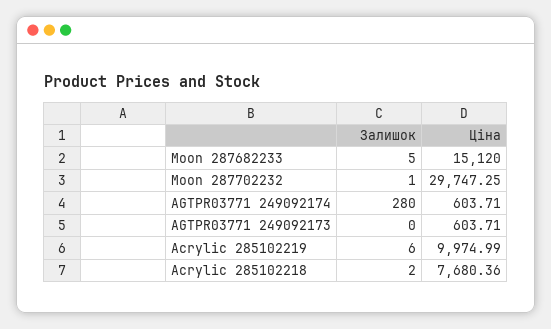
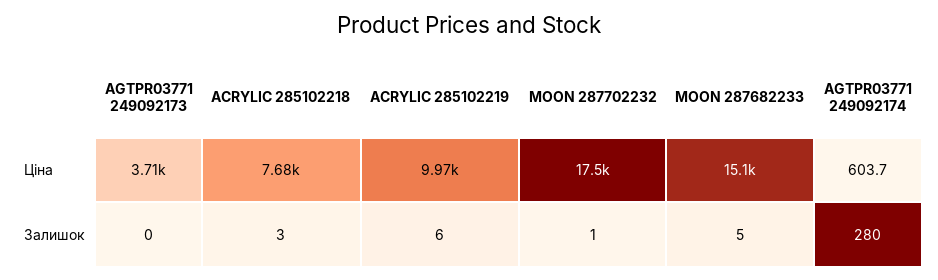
  {
    "Залишок": {
      "Moon 287682233": 5,
      "Moon 287702232": 1,
      "AGTPR03771 249092174": 280,
      "AGTPR03771 249092173": 0,
      "Acrylic 285102219": 6,
-     "Acrylic 285102218": 2
+     "Acrylic 285102218": 3
    },
    "Ціна": {
      "Moon 287682233": 15120,
-     "Moon 287702232": 29747.25,
+     "Moon 287702232": 17500,
      "AGTPR03771 249092174": 603.71,
-     "AGTPR03771 249092173": 603.71,
+     "AGTPR03771 249092173": 3710,
      "Acrylic 285102219": 9974.99,
      "Acrylic 285102218": 7680.36
    }
  }

